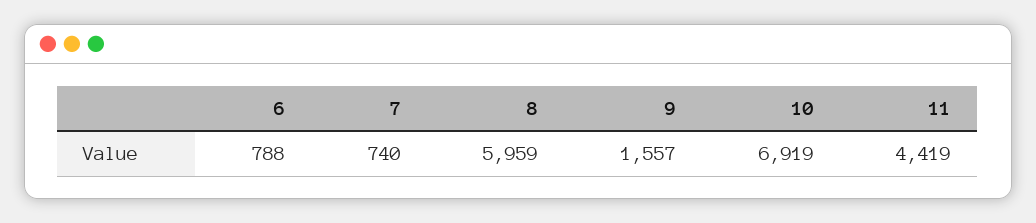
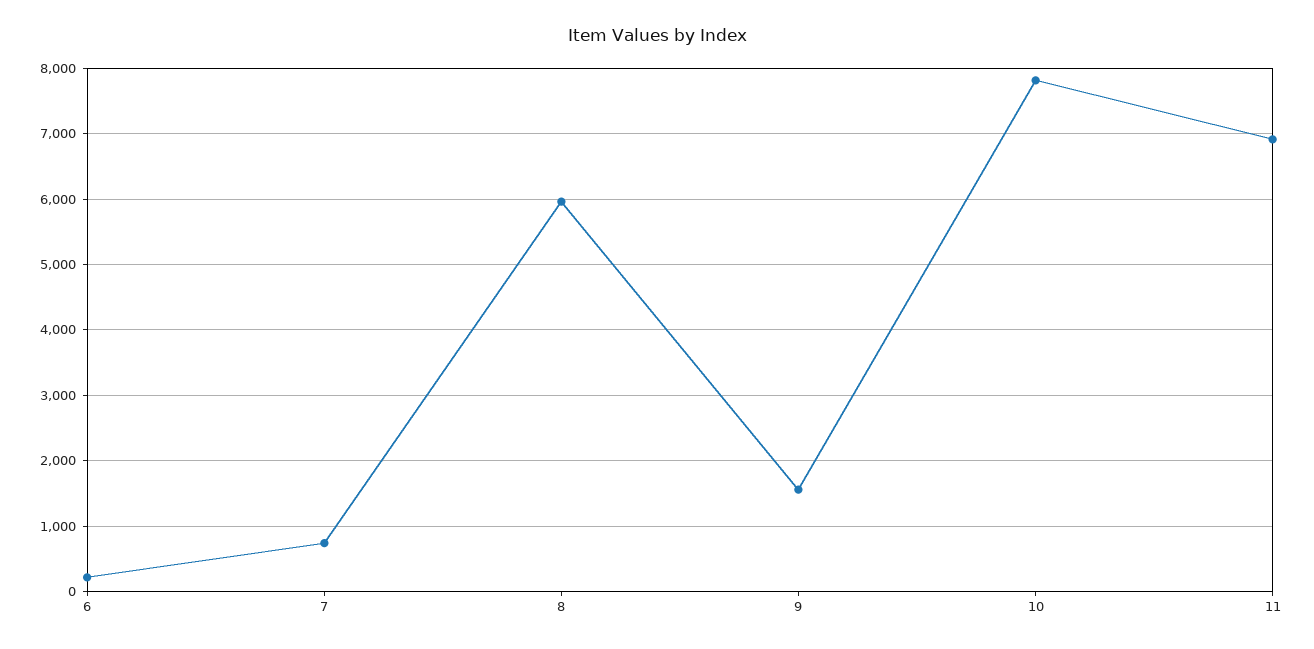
  {
-   "6": 788,
+   "6": 200,
    "7": 740,
    "8": 5959,
    "9": 1557,
-   "10": 6919,
+   "10": 7800,
-   "11": 4419
+   "11": 6900
  }

